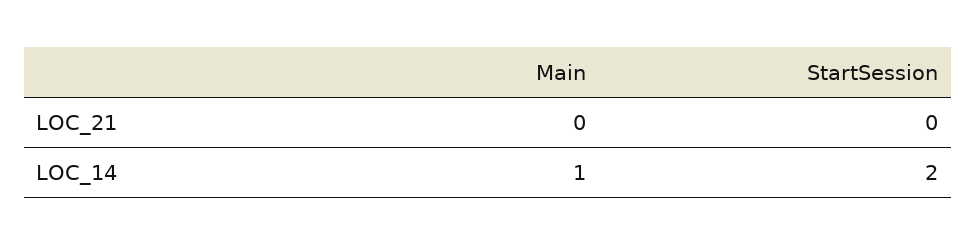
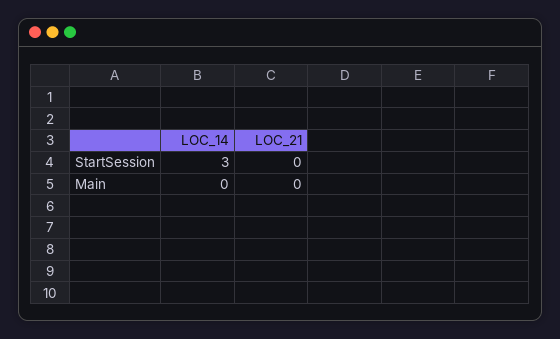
  {
    "Main": {
      "LOC_21": 0,
-     "LOC_14": 1
+     "LOC_14": 0
    },
    "StartSession": {
      "LOC_21": 0,
-     "LOC_14": 2
+     "LOC_14": 3
    }
  }

